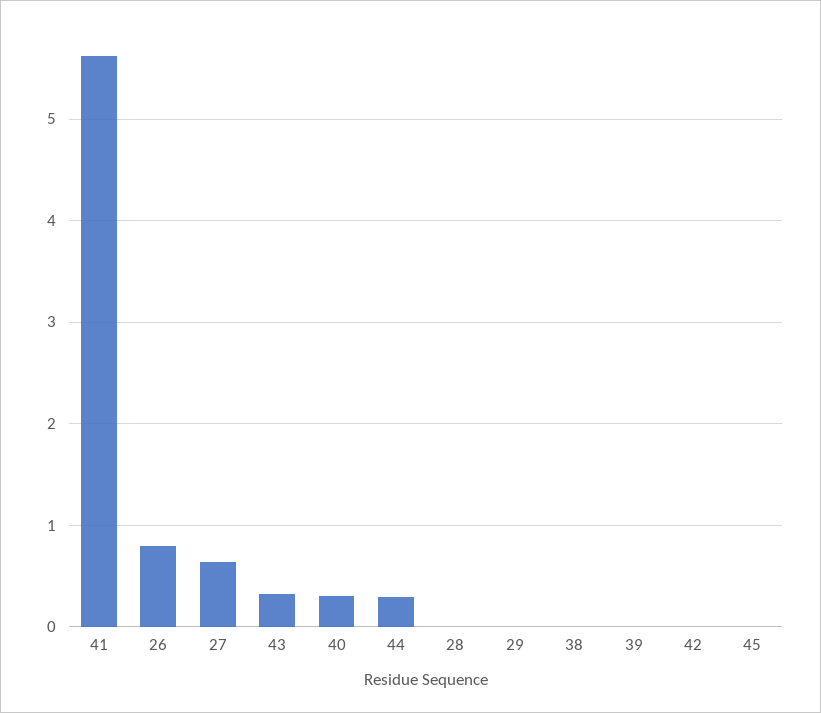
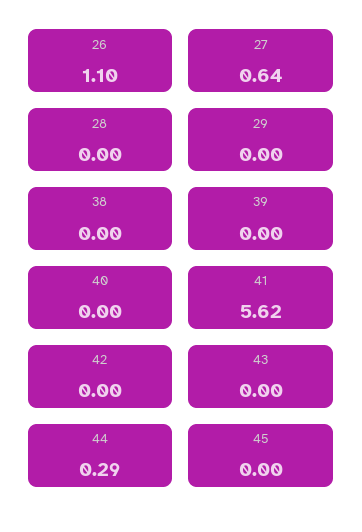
  {
    "41": 5.62,
-   "26": 0.8,
+   "26": 1.1,
    "27": 0.64,
-   "43": 0.3,
+   "43": 0,
-   "40": 0.3,
+   "40": 0,
    "44": 0.29,
    "28": 0,
    "29": 0,
    "38": 0,
    "39": 0,
    "42": 0,
    "45": 0
  }

